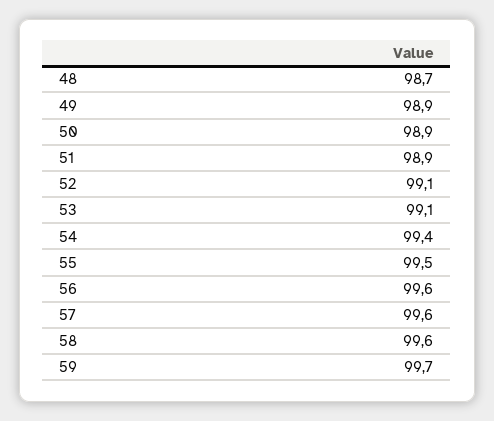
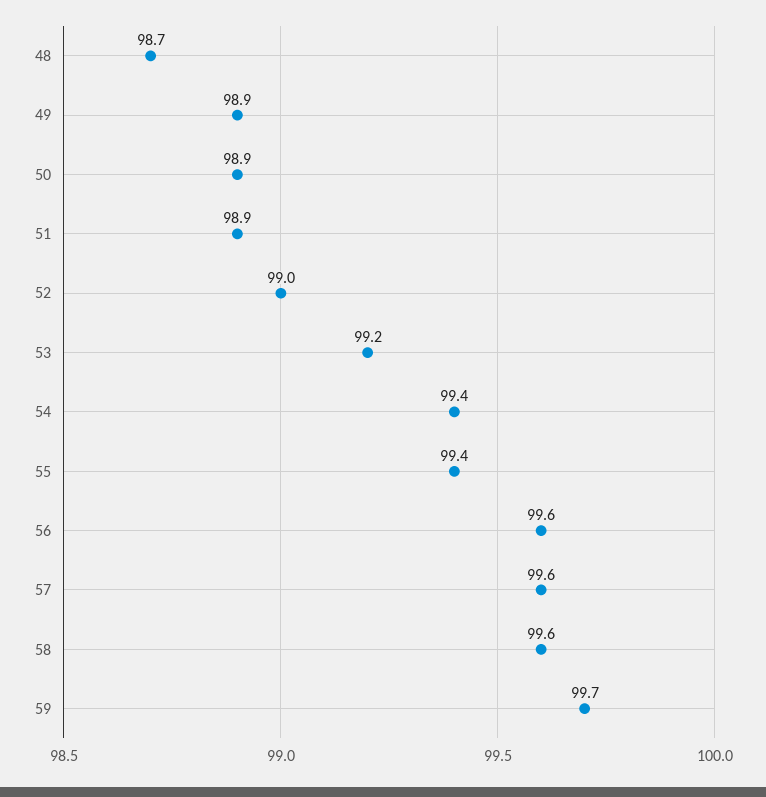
  {
    "48": 98.7,
    "49": 98.9,
    "50": 98.9,
    "51": 98.9,
-   "52": 99.1,
+   "52": 99,
-   "53": 99.1,
+   "53": 99.2,
    "54": 99.4,
-   "55": 99.5,
+   "55": 99.4,
    "56": 99.6,
    "57": 99.6,
    "58": 99.6,
    "59": 99.7
  }

